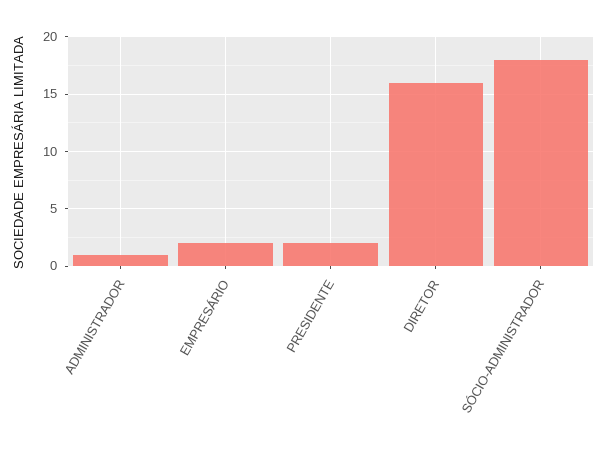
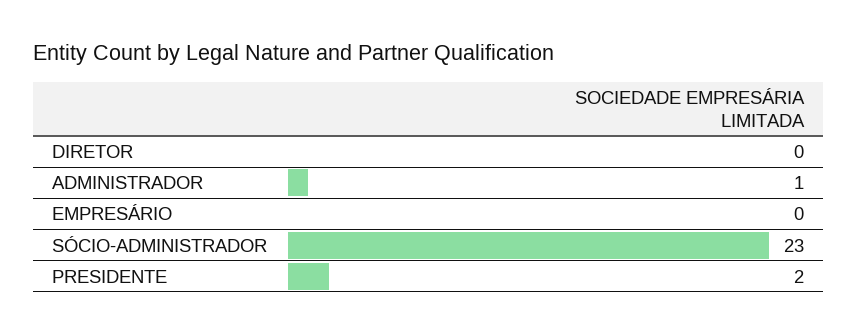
  {
    "ADMINISTRADOR": 1,
-   "EMPRESÁRIO": 2,
+   "EMPRESÁRIO": 0,
    "PRESIDENTE": 2,
-   "DIRETOR": 16,
+   "DIRETOR": 0,
-   "SÓCIO-ADMINISTRADOR": 18
+   "SÓCIO-ADMINISTRADOR": 23
  }

